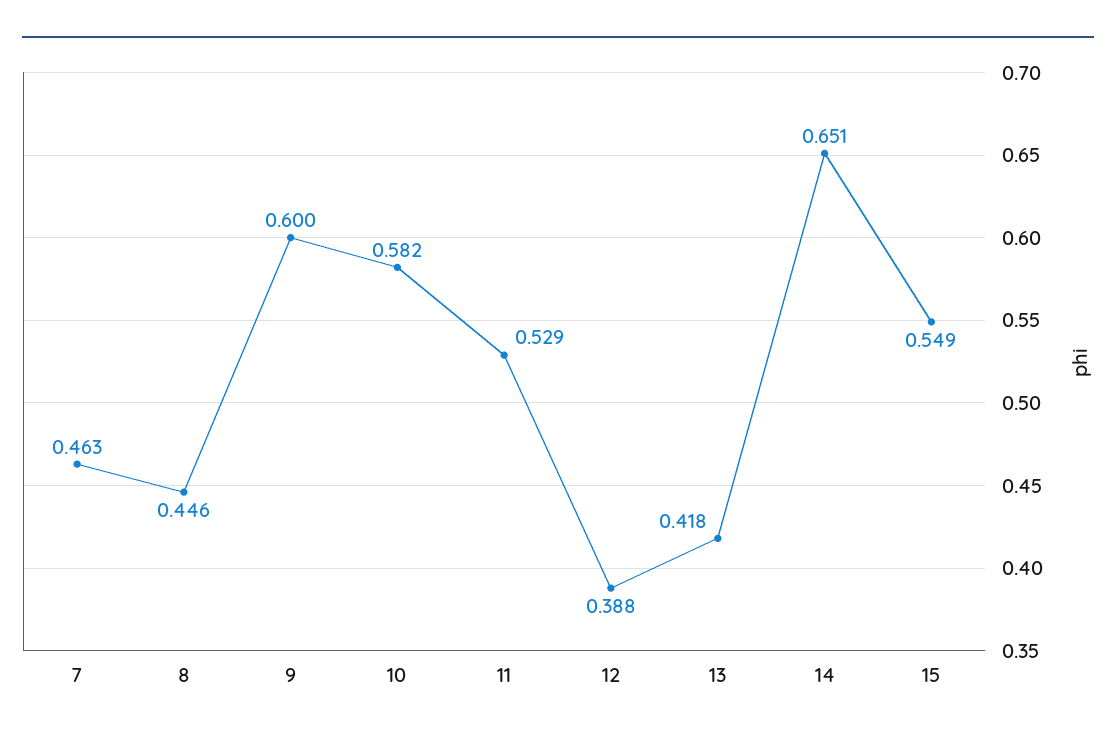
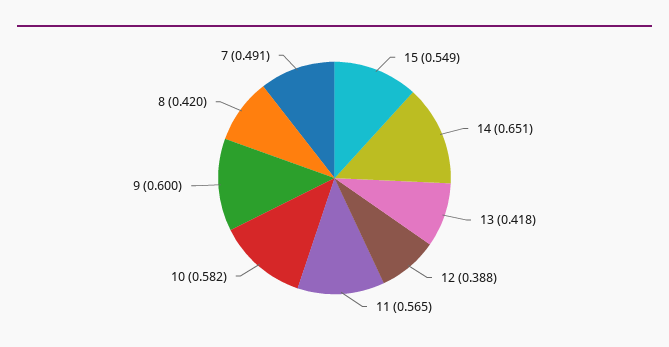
  {
-   "7": 0.463,
+   "7": 0.491,
-   "8": 0.446,
+   "8": 0.42,
    "9": 0.6,
    "10": 0.582,
-   "11": 0.529,
+   "11": 0.565,
    "12": 0.388,
    "13": 0.418,
    "14": 0.651,
    "15": 0.549
  }

